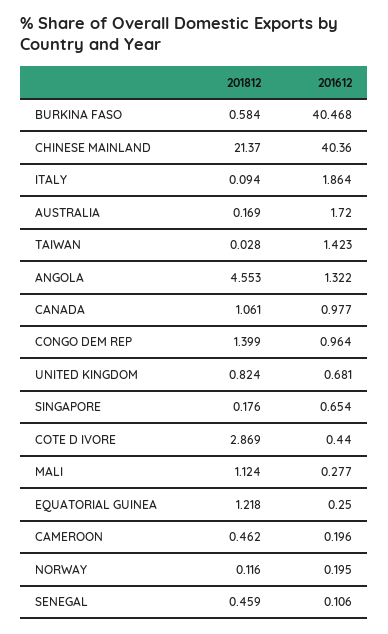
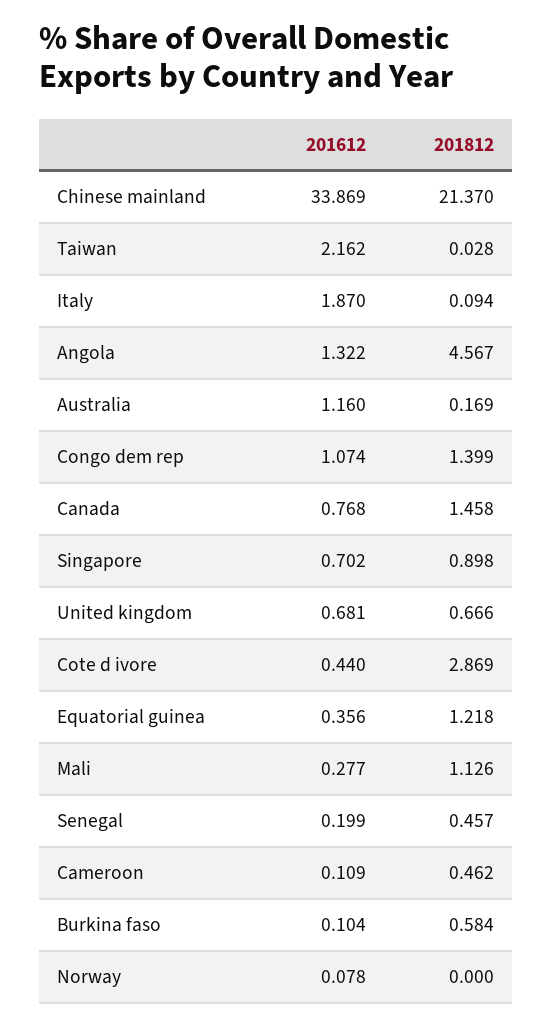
  {
    "201812": {
      "BURKINA FASO": 0.584,
      "CHINESE MAINLAND": 21.37,
      "ITALY": 0.094,
      "AUSTRALIA": 0.169,
      "TAIWAN": 0.028,
-     "ANGOLA": 4.553,
+     "ANGOLA": 4.567,
-     "CANADA": 1.061,
+     "CANADA": 1.458,
      "CONGO DEM REP": 1.399,
-     "UNITED KINGDOM": 0.824,
+     "UNITED KINGDOM": 0.666,
-     "SINGAPORE": 0.176,
+     "SINGAPORE": 0.898,
      "COTE D IVORE": 2.869,
-     "MALI": 1.124,
+     "MALI": 1.126,
      "EQUATORIAL GUINEA": 1.218,
      "CAMEROON": 0.462,
-     "NORWAY": 0.116,
+     "NORWAY": 0,
-     "SENEGAL": 0.459
+     "SENEGAL": 0.457
    },
    "201612": {
-     "BURKINA FASO": 40.468,
+     "BURKINA FASO": 0.104,
-     "CHINESE MAINLAND": 40.36,
+     "CHINESE MAINLAND": 33.869,
-     "ITALY": 1.864,
+     "ITALY": 1.87,
-     "AUSTRALIA": 1.72,
+     "AUSTRALIA": 1.16,
-     "TAIWAN": 1.423,
+     "TAIWAN": 2.162,
      "ANGOLA": 1.322,
-     "CANADA": 0.977,
+     "CANADA": 0.768,
-     "CONGO DEM REP": 0.964,
+     "CONGO DEM REP": 1.074,
      "UNITED KINGDOM": 0.681,
-     "SINGAPORE": 0.654,
+     "SINGAPORE": 0.702,
      "COTE D IVORE": 0.44,
      "MALI": 0.277,
-     "EQUATORIAL GUINEA": 0.25,
+     "EQUATORIAL GUINEA": 0.356,
-     "CAMEROON": 0.196,
+     "CAMEROON": 0.109,
-     "NORWAY": 0.195,
+     "NORWAY": 0.078,
-     "SENEGAL": 0.106
+     "SENEGAL": 0.199
    }
  }

